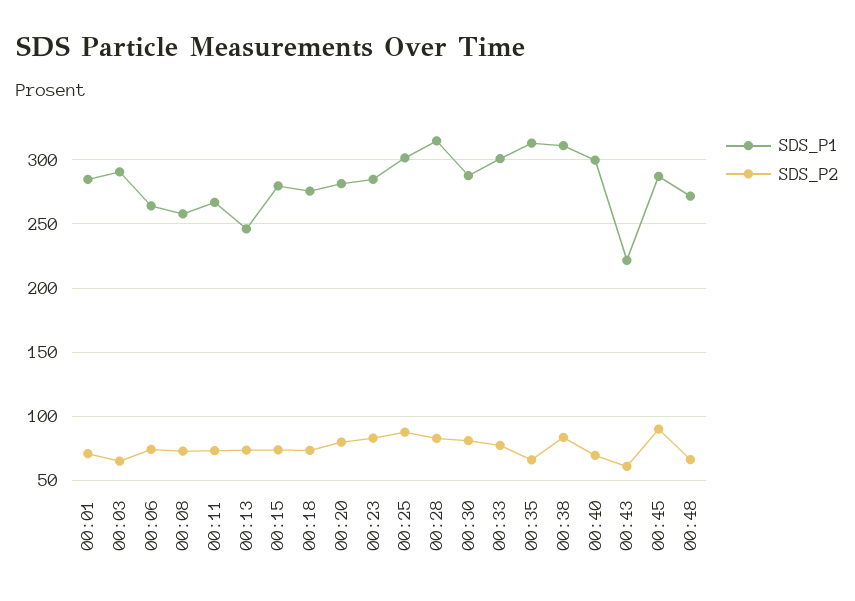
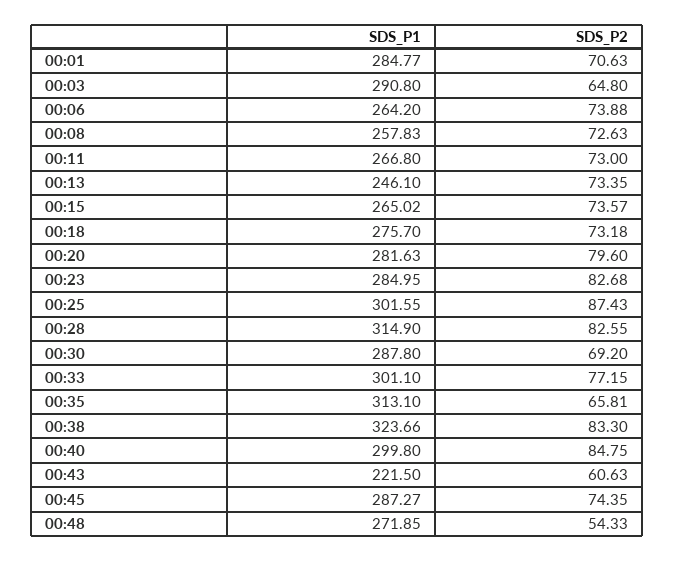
  {
    "SDS_P1": {
      "00:01": 284.77,
      "00:03": 290.8,
      "00:06": 264.2,
      "00:08": 257.83,
      "00:11": 266.8,
      "00:13": 246.1,
-     "00:15": 280,
+     "00:15": 265.02,
      "00:18": 275.7,
      "00:20": 281.63,
      "00:23": 284.95,
      "00:25": 301.55,
      "00:28": 314.9,
      "00:30": 287.8,
      "00:33": 301.1,
      "00:35": 313.1,
-     "00:38": 310,
+     "00:38": 323.66,
      "00:40": 299.8,
      "00:43": 221.5,
      "00:45": 287.27,
      "00:48": 271.85
    },
    "SDS_P2": {
      "00:01": 70.63,
      "00:03": 64.8,
      "00:06": 73.88,
      "00:08": 72.63,
      "00:11": 73,
      "00:13": 73.35,
      "00:15": 73.57,
      "00:18": 73.18,
      "00:20": 79.6,
      "00:23": 82.68,
      "00:25": 87.43,
      "00:28": 82.55,
-     "00:30": 80,
+     "00:30": 69.2,
      "00:33": 77.15,
      "00:35": 65.81,
      "00:38": 83.3,
-     "00:40": 70,
+     "00:40": 84.75,
      "00:43": 60.63,
-     "00:45": 90,
+     "00:45": 74.35,
-     "00:48": 65
+     "00:48": 54.33
    }
  }

